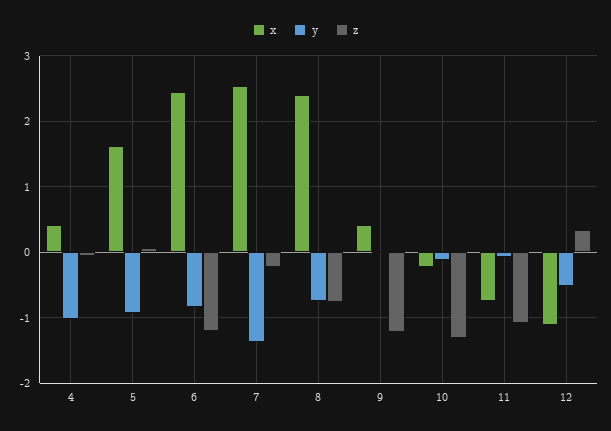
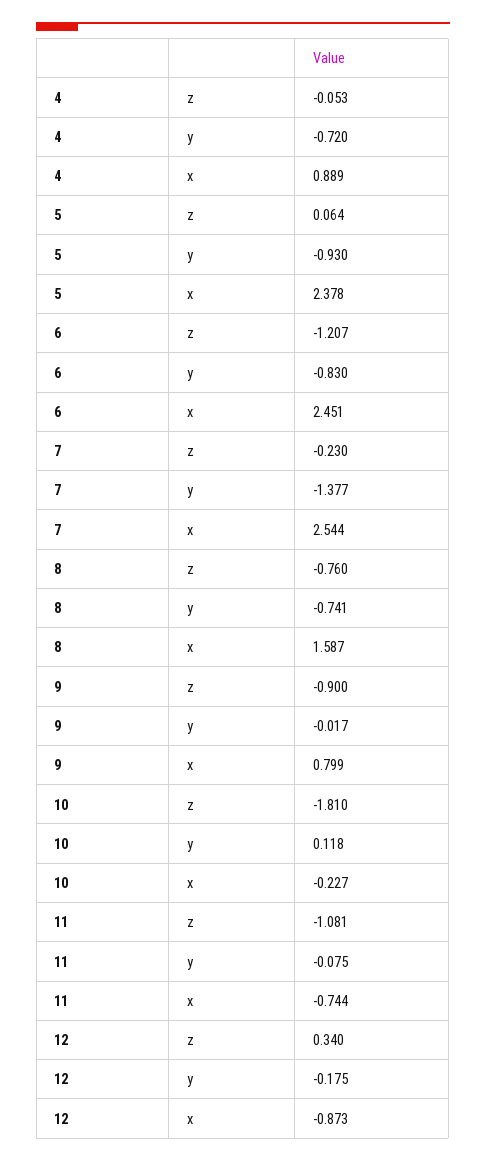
  {
    "x": {
-     "4": 0.4,
+     "4": 0.889,
-     "5": 1.6,
+     "5": 2.378,
      "6": 2.451,
      "7": 2.544,
-     "8": 2.4,
+     "8": 1.587,
-     "9": 0.4,
+     "9": 0.799,
      "10": -0.227,
      "11": -0.744,
-     "12": -1.1
+     "12": -0.873
    },
    "y": {
-     "4": -1,
+     "4": -0.72,
      "5": -0.93,
      "6": -0.83,
      "7": -1.377,
      "8": -0.741,
      "9": -0.017,
-     "10": -0.1,
+     "10": 0.118,
      "11": -0.075,
-     "12": -0.5
+     "12": -0.175
    },
    "z": {
      "4": -0.053,
      "5": 0.064,
      "6": -1.207,
      "7": -0.23,
      "8": -0.76,
-     "9": -1.2,
+     "9": -0.9,
-     "10": -1.3,
+     "10": -1.81,
      "11": -1.081,
      "12": 0.34
    }
  }

